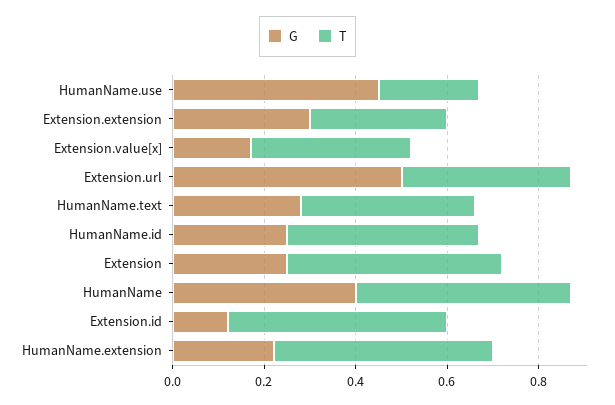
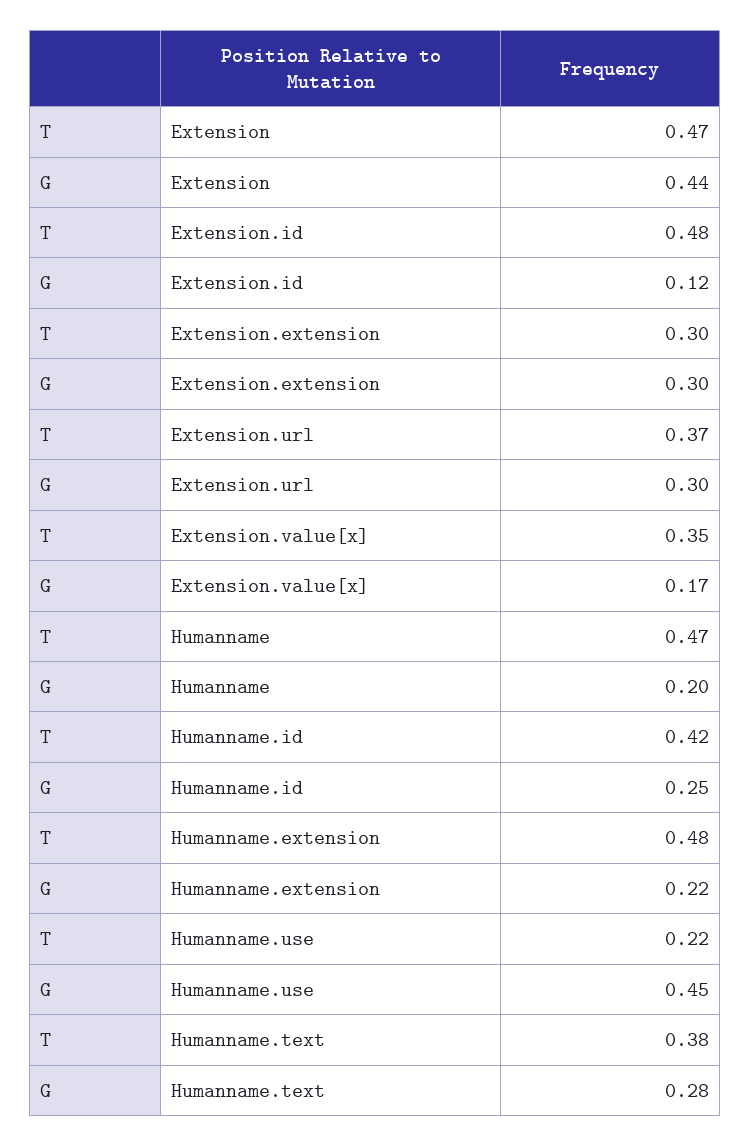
  {
    "G": {
      "HumanName.use": 0.45,
      "Extension.extension": 0.3,
      "Extension.value[x]": 0.17,
-     "Extension.url": 0.5,
+     "Extension.url": 0.3,
      "HumanName.text": 0.28,
      "HumanName.id": 0.25,
-     "Extension": 0.25,
+     "Extension": 0.44,
-     "HumanName": 0.4,
+     "HumanName": 0.2,
      "Extension.id": 0.12,
      "HumanName.extension": 0.22
    },
    "T": {
      "HumanName.use": 0.22,
      "Extension.extension": 0.3,
      "Extension.value[x]": 0.35,
      "Extension.url": 0.37,
      "HumanName.text": 0.38,
      "HumanName.id": 0.42,
      "Extension": 0.47,
      "HumanName": 0.47,
      "Extension.id": 0.48,
      "HumanName.extension": 0.48
    }
  }

